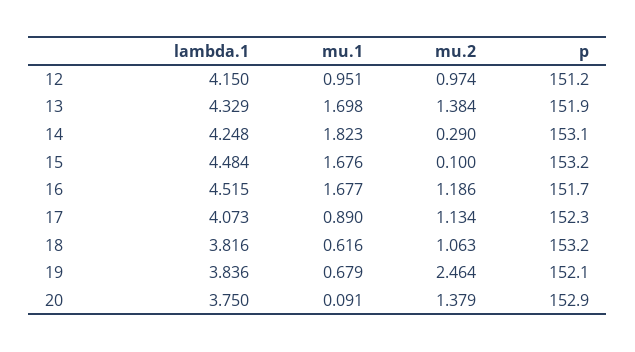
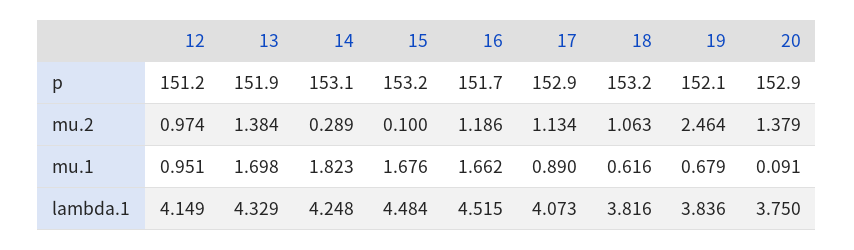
  {
    "lambda.1": {
-     "12": 4.15,
+     "12": 4.149,
      "13": 4.329,
      "14": 4.248,
      "15": 4.484,
      "16": 4.515,
      "17": 4.073,
      "18": 3.816,
      "19": 3.836,
      "20": 3.75
    },
    "mu.1": {
      "12": 0.951,
      "13": 1.698,
      "14": 1.823,
      "15": 1.676,
-     "16": 1.677,
+     "16": 1.662,
      "17": 0.89,
      "18": 0.616,
      "19": 0.679,
      "20": 0.091
    },
    "mu.2": {
      "12": 0.974,
      "13": 1.384,
-     "14": 0.29,
+     "14": 0.289,
      "15": 0.1,
      "16": 1.186,
      "17": 1.134,
      "18": 1.063,
      "19": 2.464,
      "20": 1.379
    },
    "p": {
      "12": 151.2,
      "13": 151.9,
      "14": 153.1,
      "15": 153.2,
      "16": 151.7,
-     "17": 152.3,
+     "17": 152.9,
      "18": 153.2,
      "19": 152.1,
      "20": 152.9
    }
  }

